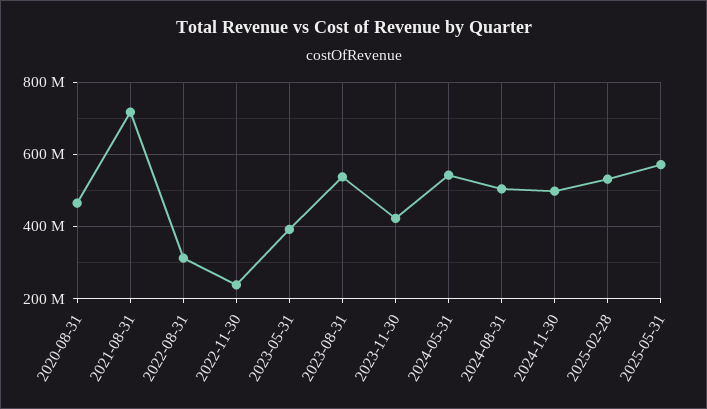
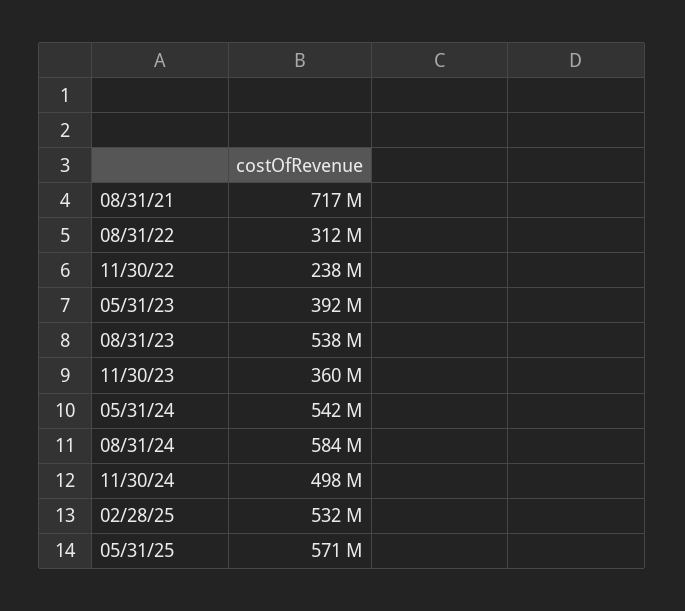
  {
-   "2020-08-31": 460000000,
    "2021-08-31": 717000000,
    "2022-08-31": 312000000,
    "2022-11-30": 238000000,
    "2023-05-31": 392000000,
    "2023-08-31": 538000000,
-   "2023-11-30": 420000000,
+   "2023-11-30": 360000000,
    "2024-05-31": 542000000,
-   "2024-08-31": 500000000,
+   "2024-08-31": 584000000,
    "2024-11-30": 498000000,
    "2025-02-28": 532000000,
    "2025-05-31": 571000000
  }

